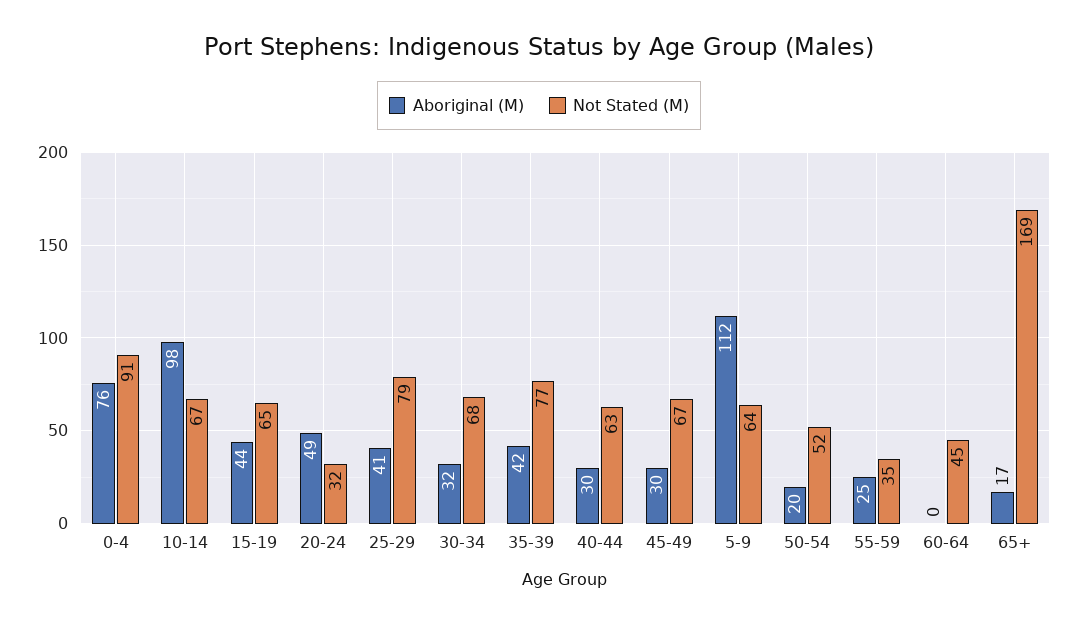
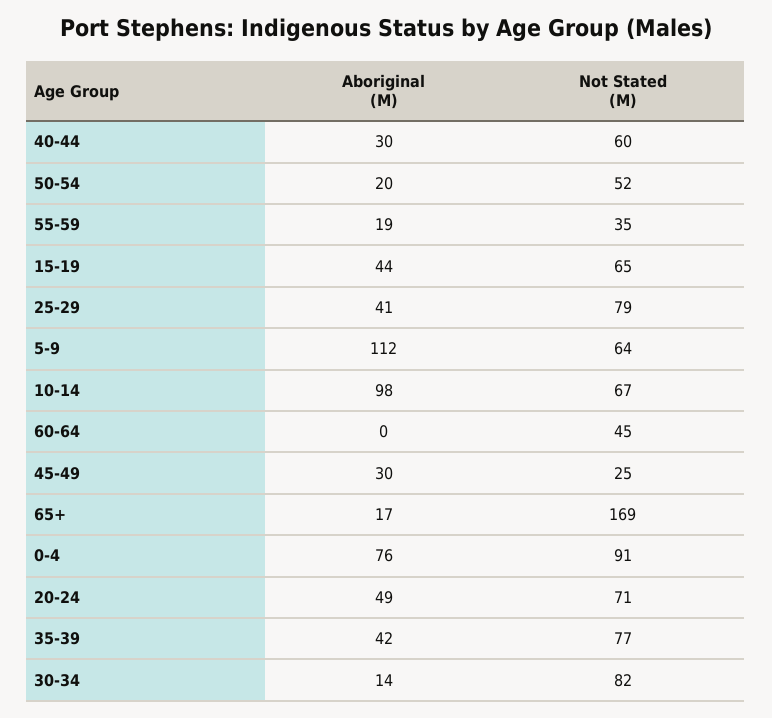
  {
    "Aboriginal (M)": {
      "0-4": 76,
      "10-14": 98,
      "15-19": 44,
      "20-24": 49,
      "25-29": 41,
-     "30-34": 32,
+     "30-34": 14,
      "35-39": 42,
      "40-44": 30,
      "45-49": 30,
      "5-9": 112,
      "50-54": 20,
-     "55-59": 25,
+     "55-59": 19,
      "60-64": 0,
      "65+": 17
    },
    "Not Stated (M)": {
      "0-4": 91,
      "10-14": 67,
      "15-19": 65,
-     "20-24": 32,
+     "20-24": 71,
      "25-29": 79,
-     "30-34": 68,
+     "30-34": 82,
      "35-39": 77,
-     "40-44": 63,
+     "40-44": 60,
-     "45-49": 67,
+     "45-49": 25,
      "5-9": 64,
      "50-54": 52,
      "55-59": 35,
      "60-64": 45,
      "65+": 169
    }
  }

